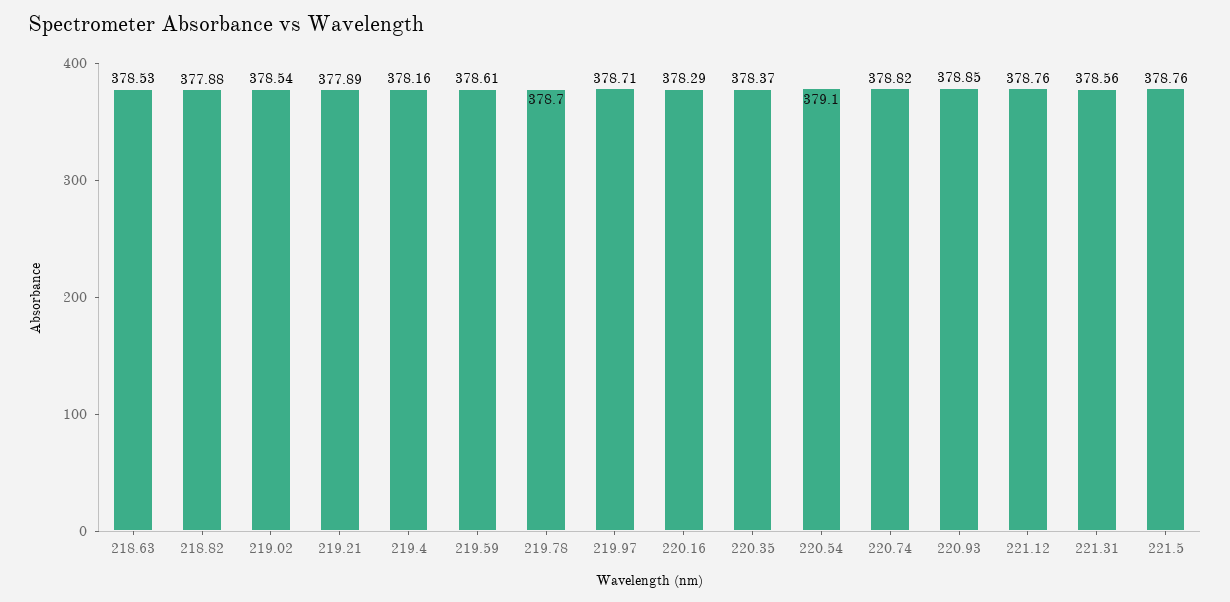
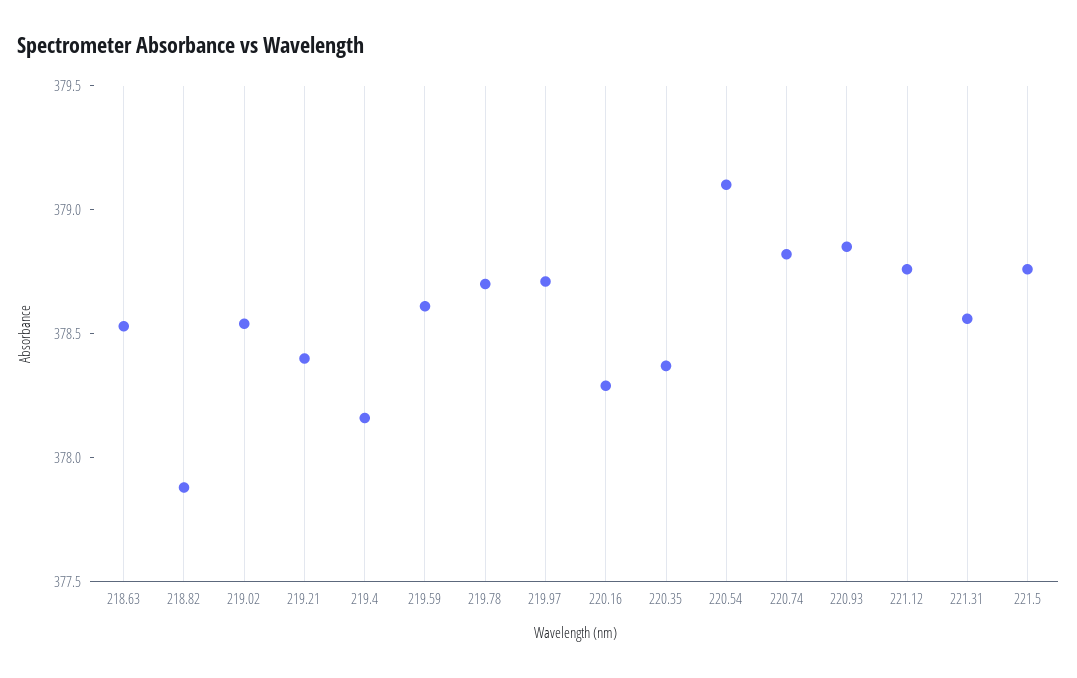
  {
    "218.63": 378.53,
    "218.82": 377.88,
    "219.02": 378.54,
-   "219.21": 377.89,
+   "219.21": 378.4,
    "219.4": 378.16,
    "219.59": 378.61,
    "219.78": 378.7,
    "219.97": 378.71,
    "220.16": 378.29,
    "220.35": 378.37,
    "220.54": 379.1,
    "220.74": 378.82,
    "220.93": 378.85,
    "221.12": 378.76,
    "221.31": 378.56,
    "221.5": 378.76
  }

